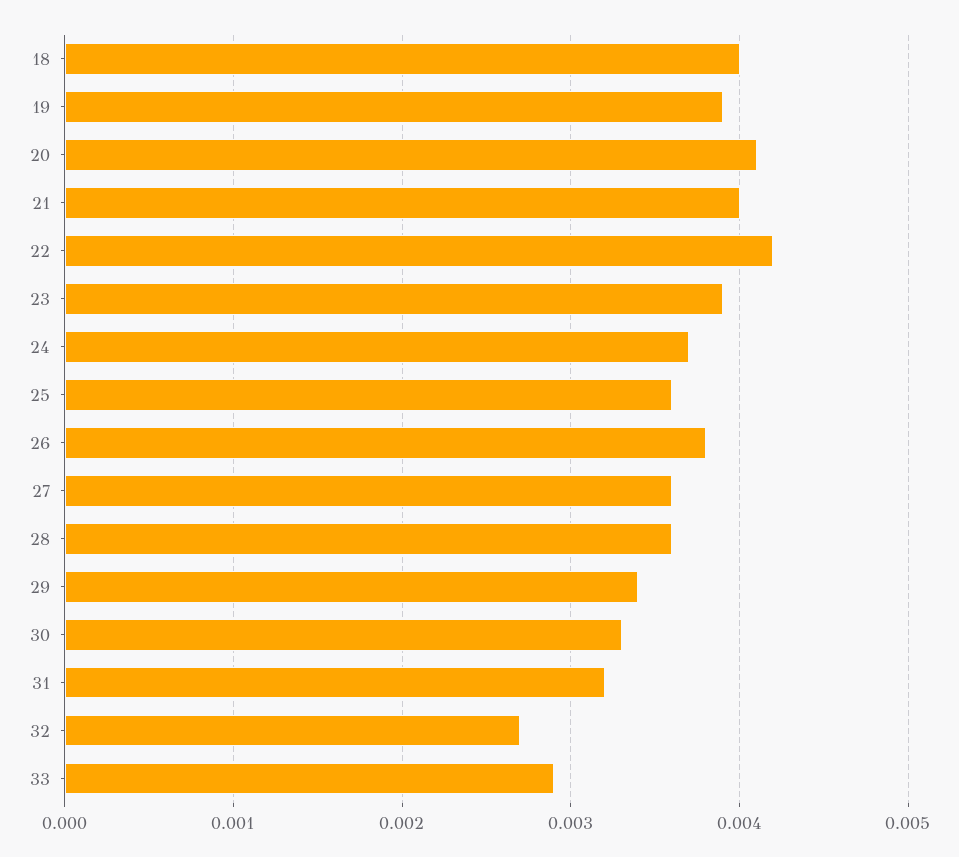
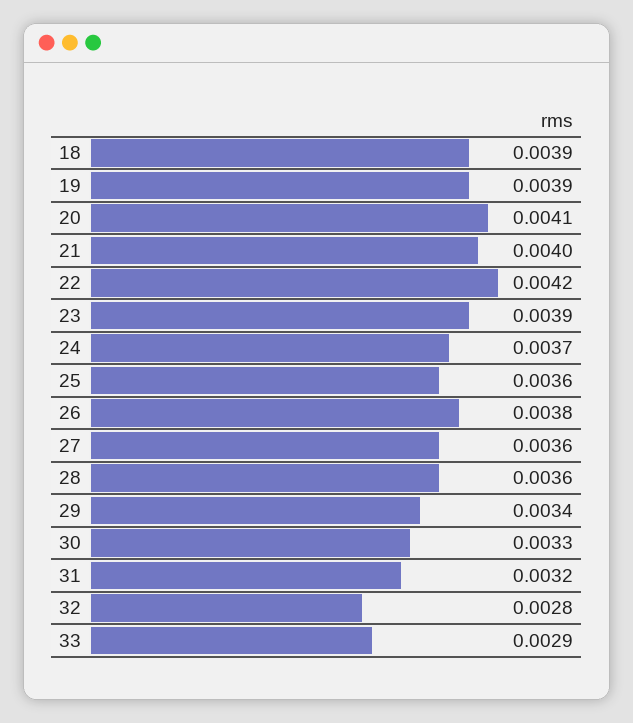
  {
-   "18": 0.004,
+   "18": 0.0039,
    "19": 0.0039,
    "20": 0.0041,
    "21": 0.004,
    "22": 0.0042,
    "23": 0.0039,
    "24": 0.0037,
    "25": 0.0036,
    "26": 0.0038,
    "27": 0.0036,
    "28": 0.0036,
    "29": 0.0034,
    "30": 0.0033,
    "31": 0.0032,
-   "32": 0.0027,
+   "32": 0.0028,
    "33": 0.0029
  }

